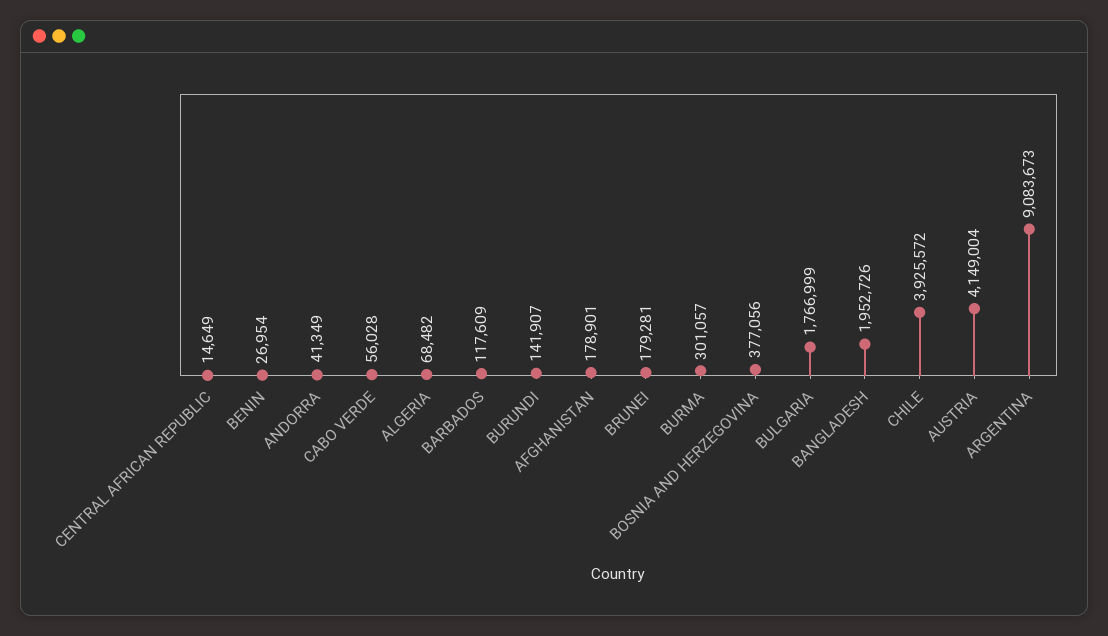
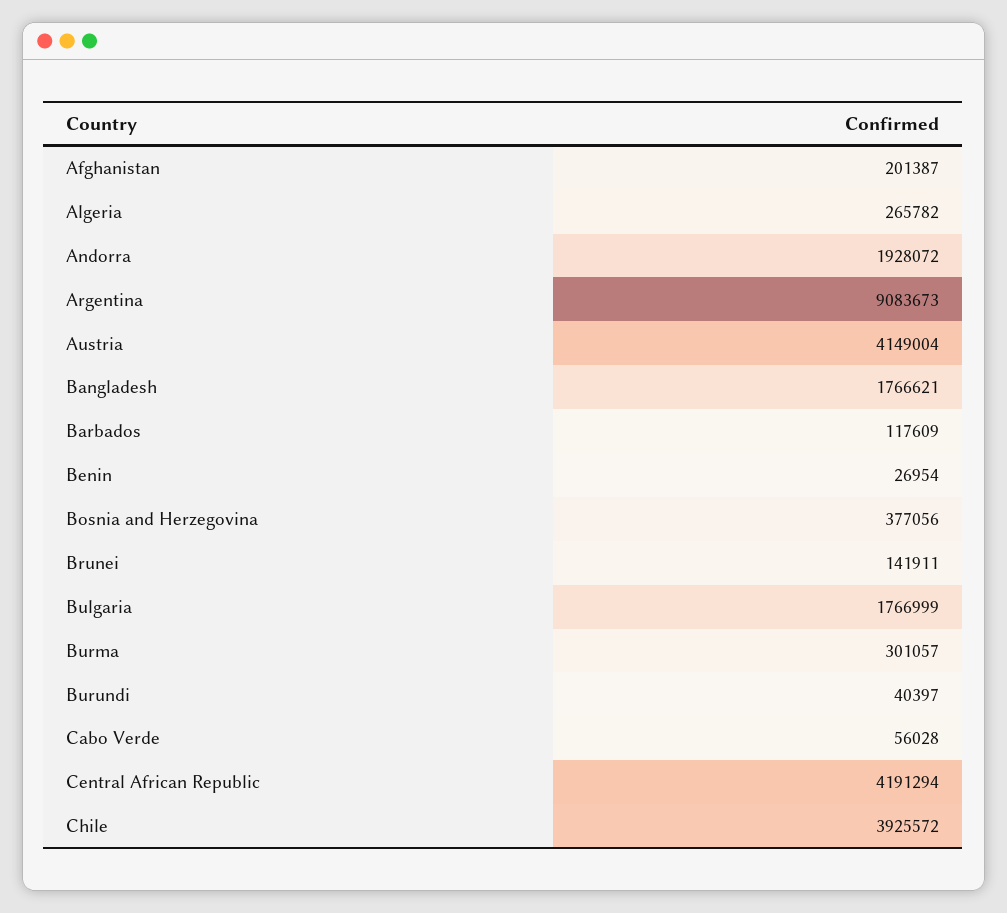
  {
-   "CENTRAL AFRICAN REPUBLIC": 14649,
+   "CENTRAL AFRICAN REPUBLIC": 4191294,
    "BENIN": 26954,
-   "ANDORRA": 41349,
+   "ANDORRA": 1928072,
    "CABO VERDE": 56028,
-   "ALGERIA": 68482,
+   "ALGERIA": 265782,
    "BARBADOS": 117609,
-   "BURUNDI": 141907,
+   "BURUNDI": 40397,
-   "AFGHANISTAN": 178901,
+   "AFGHANISTAN": 201387,
-   "BRUNEI": 179281,
+   "BRUNEI": 141911,
    "BURMA": 301057,
    "BOSNIA AND HERZEGOVINA": 377056,
    "BULGARIA": 1766999,
-   "BANGLADESH": 1952726,
+   "BANGLADESH": 1766621,
    "CHILE": 3925572,
    "AUSTRIA": 4149004,
    "ARGENTINA": 9083673
  }

